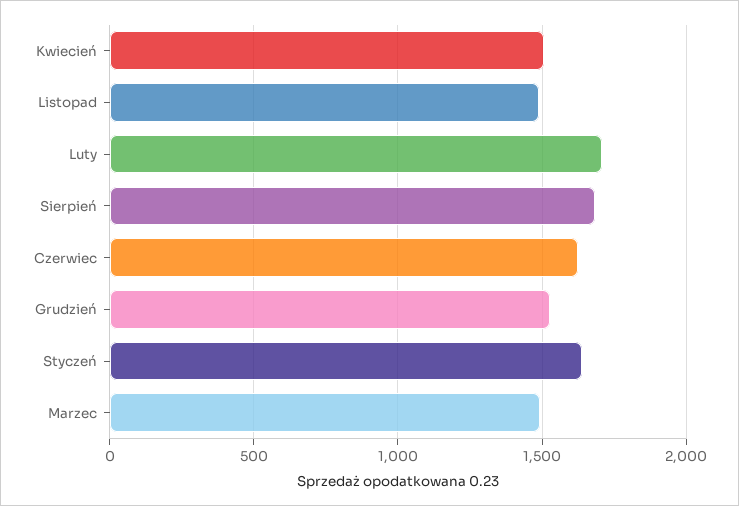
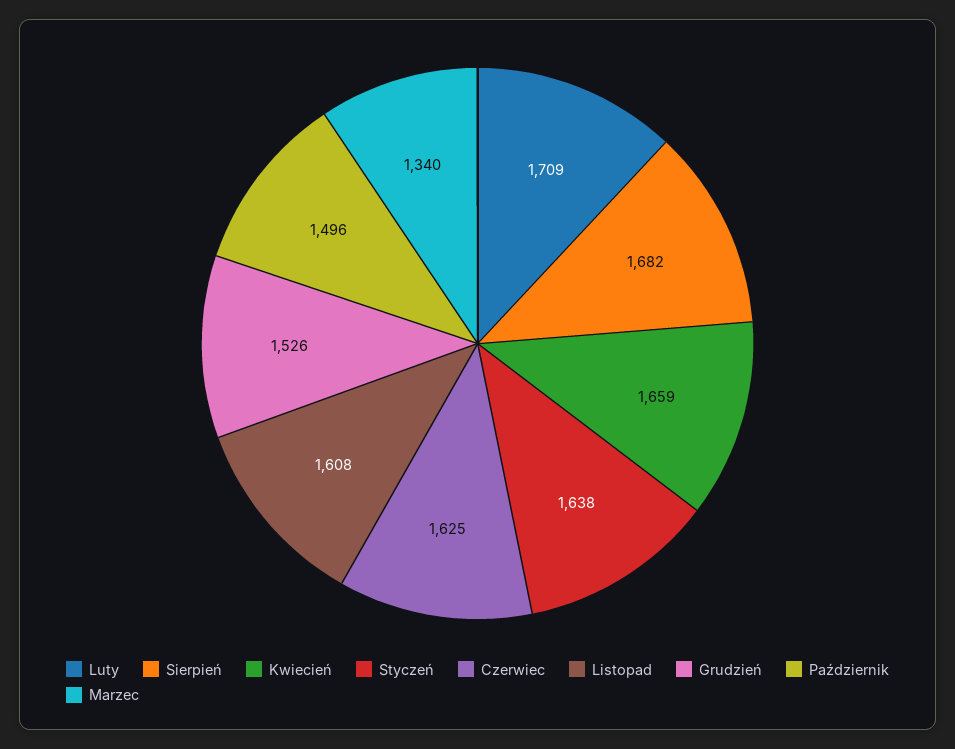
  {
-   "Kwiecień": 1500,
+   "Kwiecień": 1659,
-   "Listopad": 1500,
+   "Listopad": 1608,
    "Luty": 1709,
    "Sierpień": 1682,
    "Czerwiec": 1625,
    "Grudzień": 1526,
    "Styczeń": 1638,
-   "Marzec": 1500
+   "Marzec": 1340,
+   "Październik": 1496
  }

